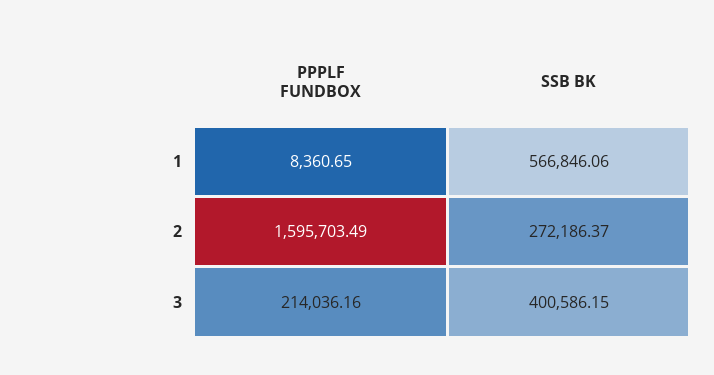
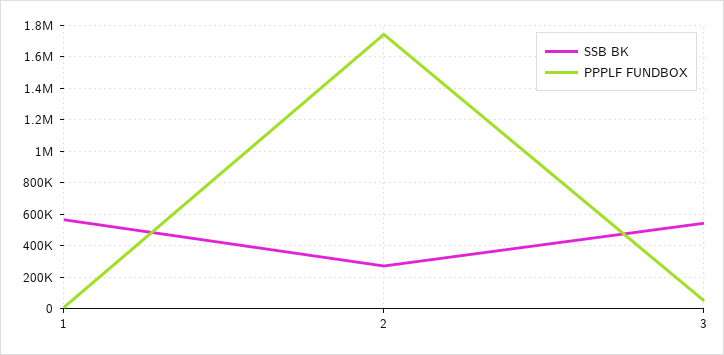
  {
    "PPPLF FUNDBOX": {
      "1": 8360.65,
-     "2": 1595703.49,
+     "2": 1750000,
-     "3": 214036.16
+     "3": 50000
    },
    "SSB BK": {
      "1": 566846.06,
      "2": 272186.37,
-     "3": 400586.15
+     "3": 550000
    }
  }

